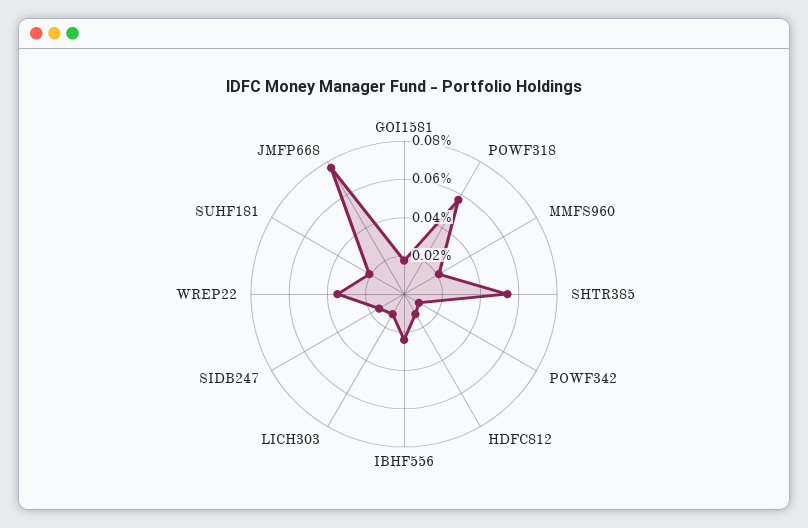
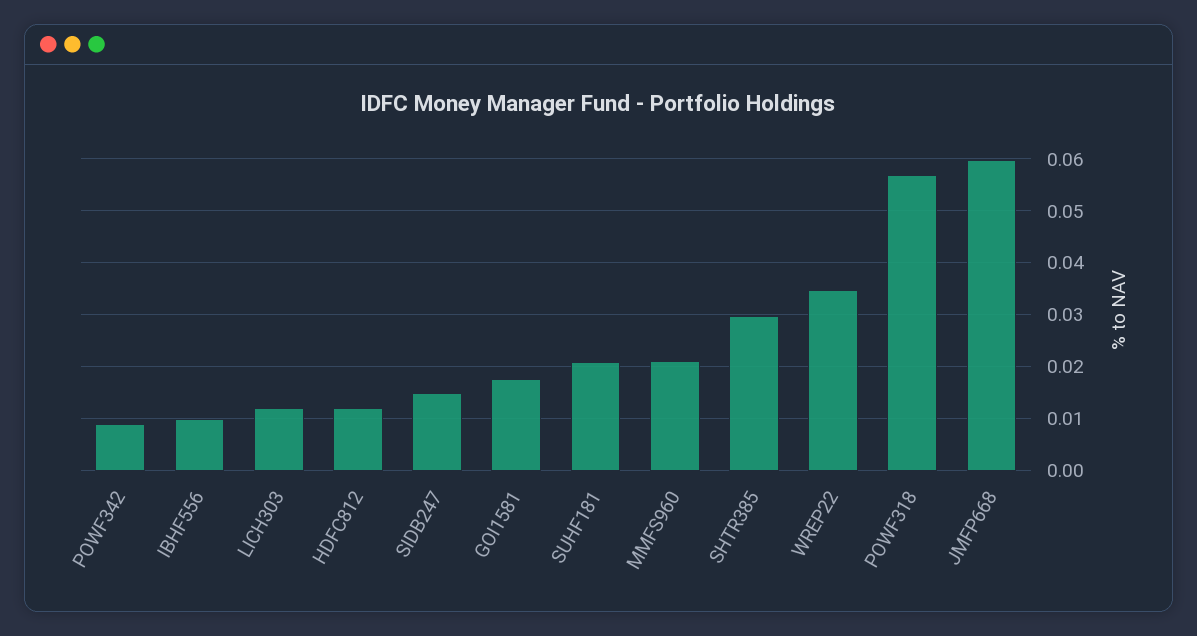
  {
    "GOI1581": 0.018,
    "POWF318": 0.056,
    "MMFS960": 0.022,
-   "SHTR385": 0.055,
+   "SHTR385": 0.03,
    "POWF342": 0.01,
    "HDFC812": 0.012,
-   "IBHF556": 0.025,
+   "IBHF556": 0.01,
    "LICH303": 0.012,
    "SIDB247": 0.016,
    "WREP22": 0.034,
    "SUHF181": 0.02,
-   "JMFP668": 0.075
+   "JMFP668": 0.06
  }

